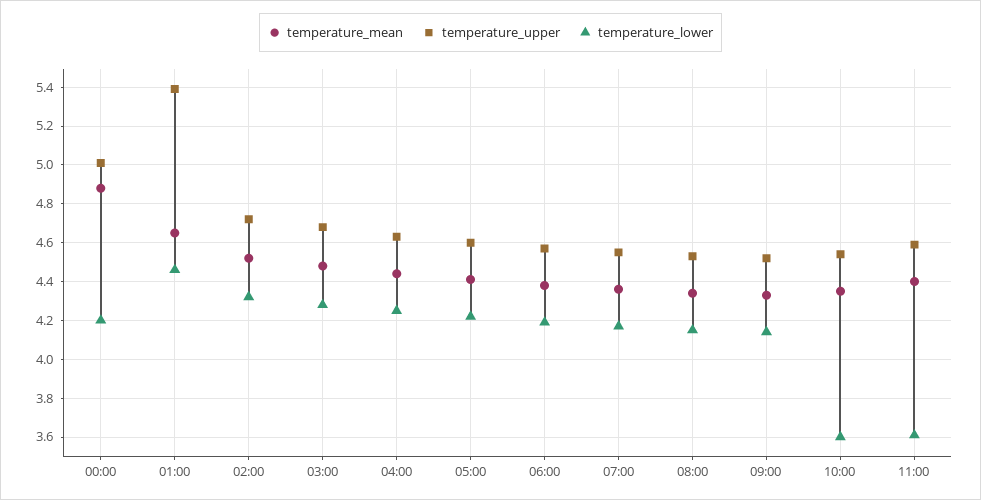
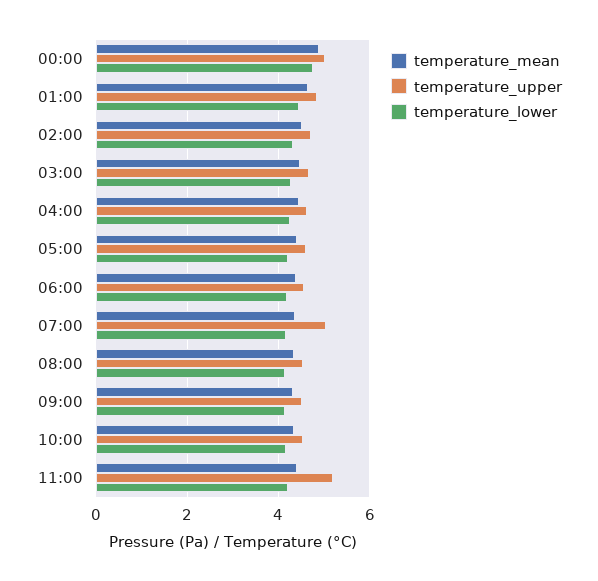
  {
    "temperature_mean": {
      "00:00": 4.9,
      "01:00": 4.65,
      "02:00": 4.5,
      "03:00": 4.5,
      "04:00": 4.45,
      "05:00": 4.4,
      "06:00": 4.4,
      "07:00": 4.35,
      "08:00": 4.35,
      "09:00": 4.35,
      "10:00": 4.35,
      "11:00": 4.4
    },
    "temperature_upper": {
      "00:00": 5,
-     "01:00": 5.4,
+     "01:00": 4.8,
      "02:00": 4.7,
      "03:00": 4.7,
      "04:00": 4.65,
      "05:00": 4.6,
      "06:00": 4.55,
-     "07:00": 4.55,
+     "07:00": 5,
      "08:00": 4.55,
      "09:00": 4.5,
      "10:00": 4.55,
-     "11:00": 4.6
+     "11:00": 5.2
    },
    "temperature_lower": {
-     "00:00": 4.2,
+     "00:00": 4.8,
      "01:00": 4.45,
      "02:00": 4.3,
      "03:00": 4.3,
      "04:00": 4.25,
      "05:00": 4.2,
      "06:00": 4.2,
      "07:00": 4.15,
      "08:00": 4.15,
      "09:00": 4.15,
-     "10:00": 3.6,
+     "10:00": 4.2,
-     "11:00": 3.6
+     "11:00": 4.2
    }
  }

